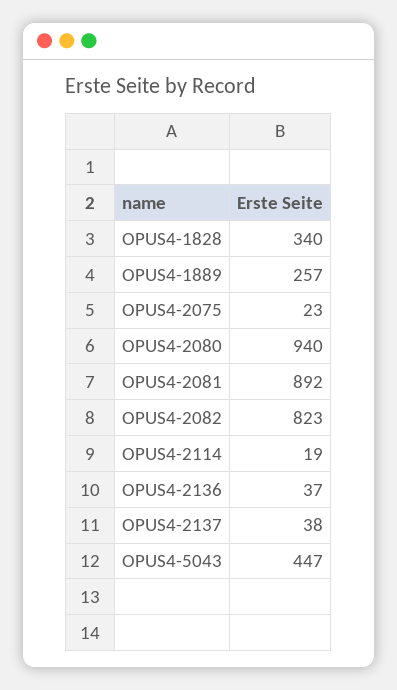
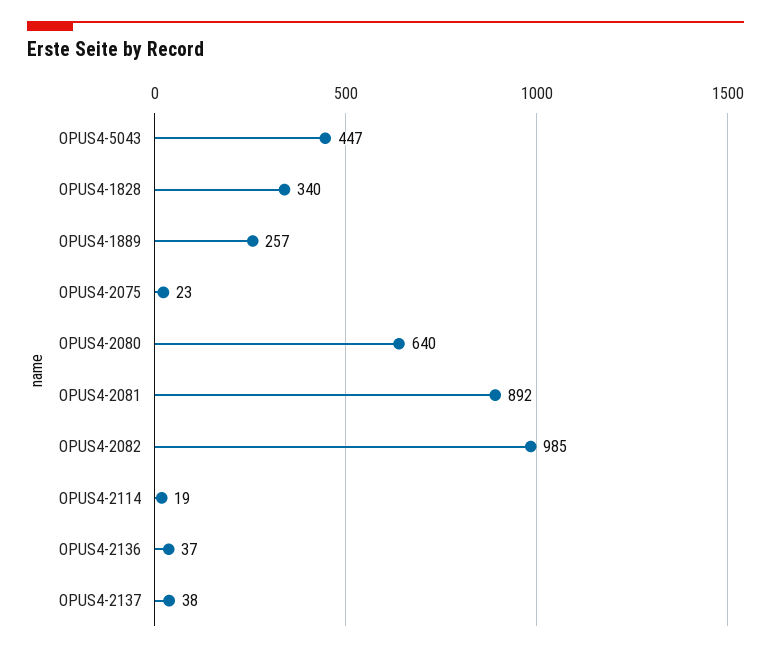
  {
    "OPUS4-1828": 340,
    "OPUS4-1889": 257,
    "OPUS4-2075": 23,
-   "OPUS4-2080": 940,
+   "OPUS4-2080": 640,
    "OPUS4-2081": 892,
-   "OPUS4-2082": 823,
+   "OPUS4-2082": 985,
    "OPUS4-2114": 19,
    "OPUS4-2136": 37,
    "OPUS4-2137": 38,
    "OPUS4-5043": 447
  }

